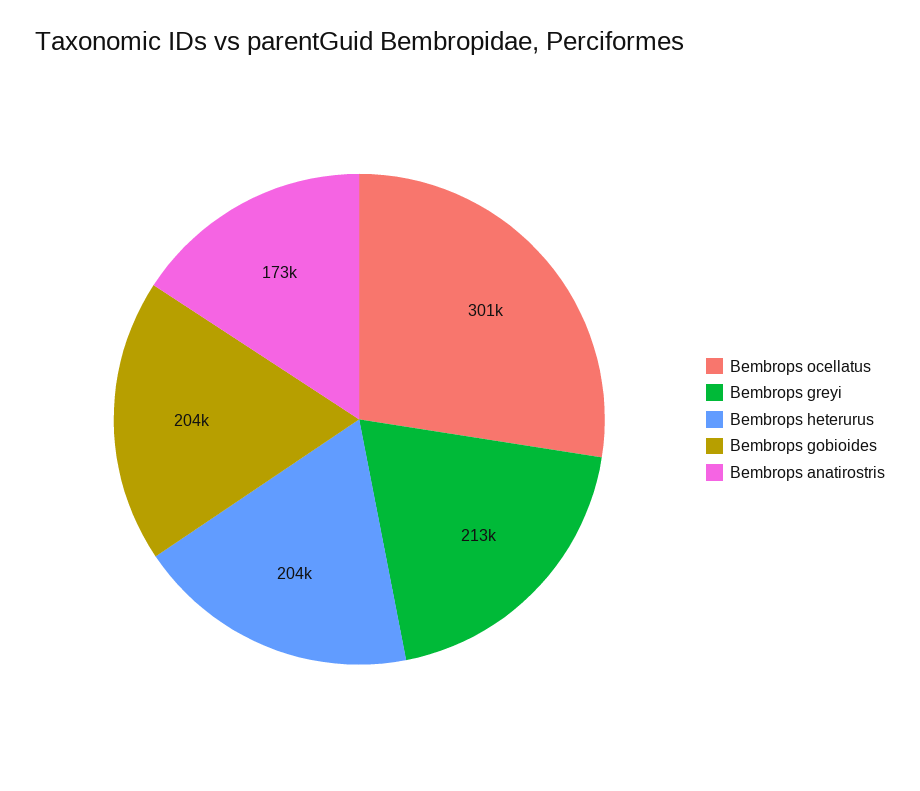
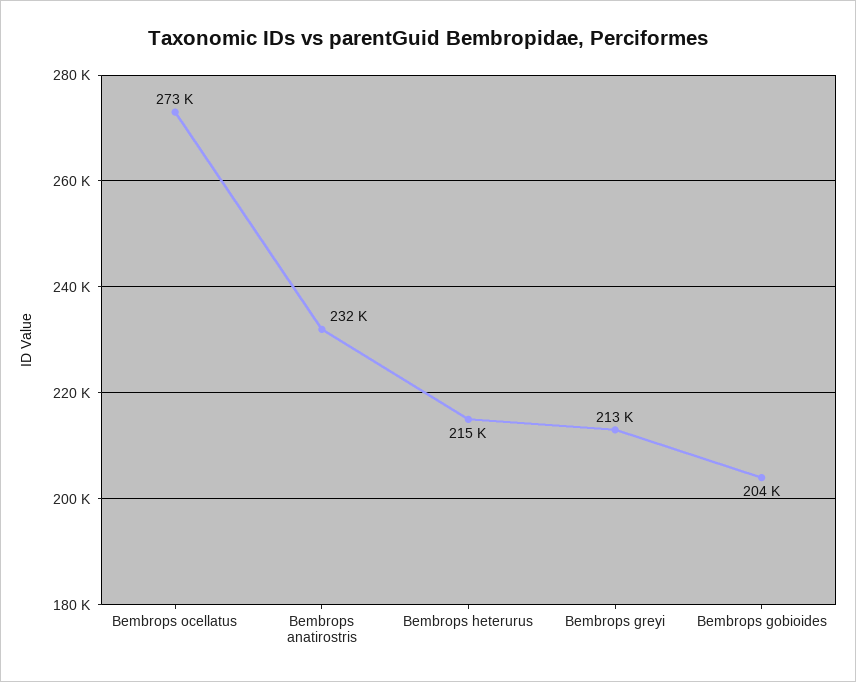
  {
-   "Bembrops ocellatus": 301000,
+   "Bembrops ocellatus": 273000,
    "Bembrops greyi": 213000,
-   "Bembrops heterurus": 204000,
+   "Bembrops heterurus": 215000,
    "Bembrops gobioides": 204000,
-   "Bembrops anatirostris": 173000
+   "Bembrops anatirostris": 232000
  }

